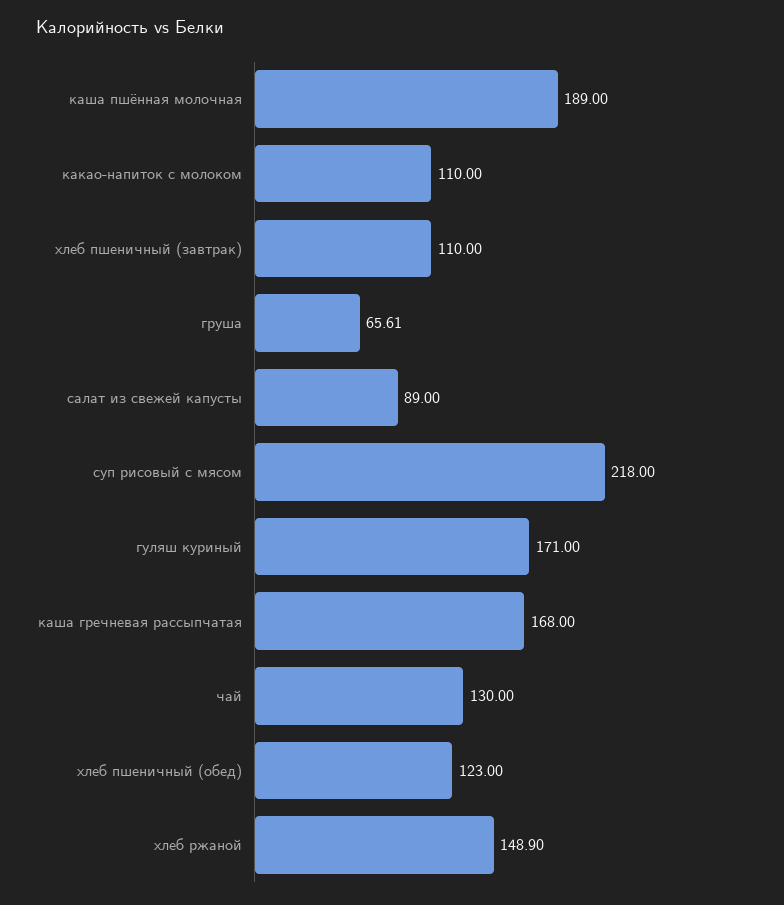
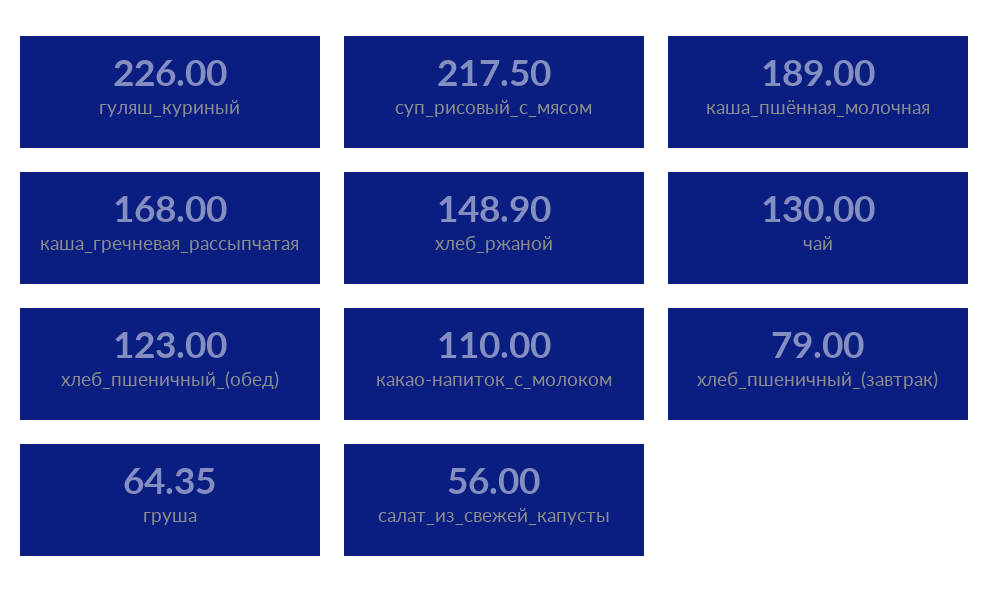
  {
    "каша пшённая молочная": 189,
    "какао-напиток с молоком": 110,
-   "хлеб пшеничный (завтрак)": 110,
+   "хлеб пшеничный (завтрак)": 79,
-   "груша": 65.61,
+   "груша": 64.35,
-   "салат из свежей капусты": 89,
+   "салат из свежей капусты": 56,
-   "суп рисовый с мясом": 218,
+   "суп рисовый с мясом": 217.5,
-   "гуляш куриный": 171,
+   "гуляш куриный": 226,
    "каша гречневая рассыпчатая": 168,
    "чай": 130,
    "хлеб пшеничный (обед)": 123,
    "хлеб ржаной": 148.9
  }

